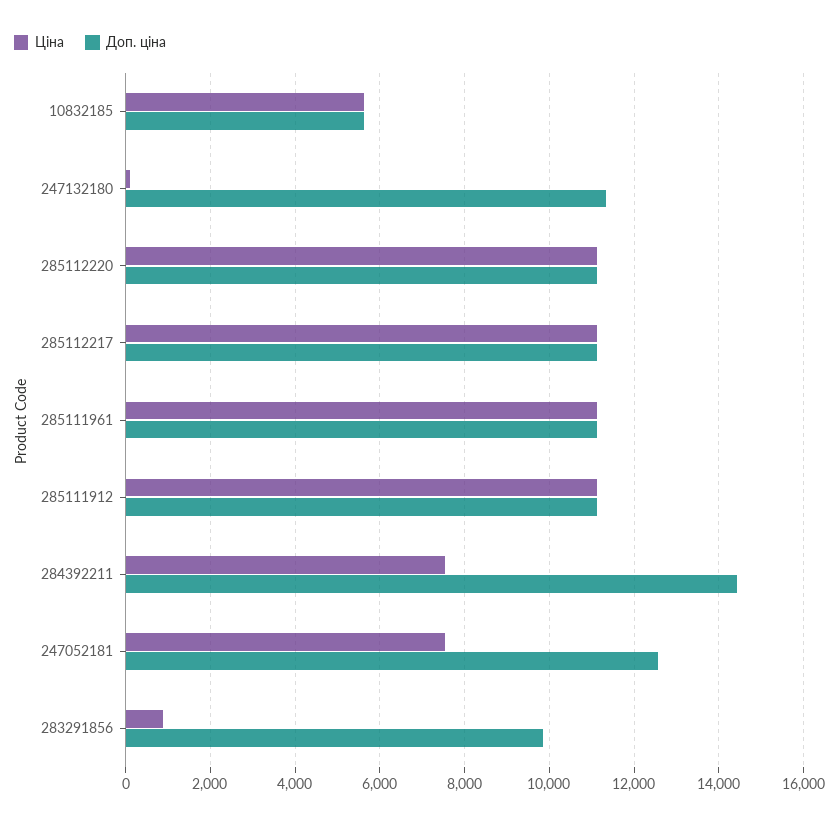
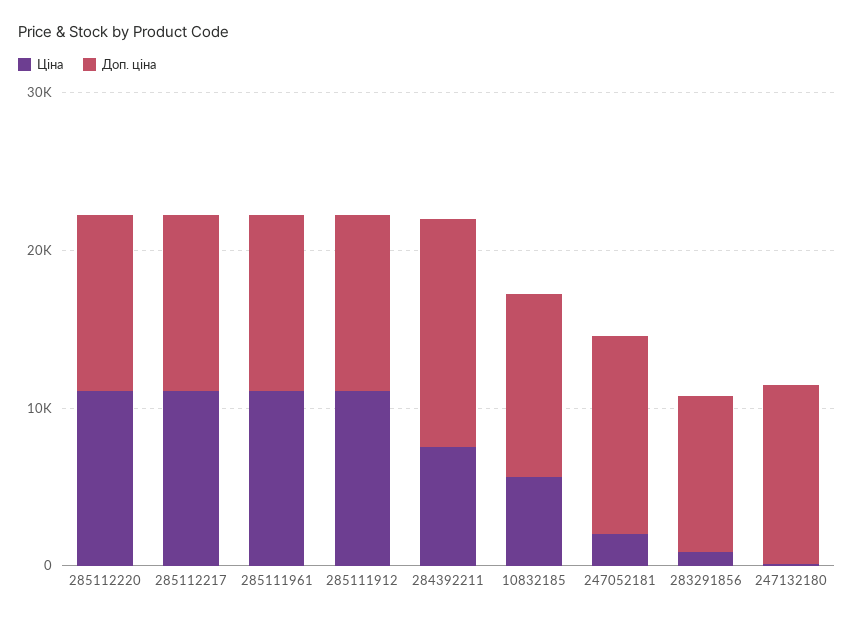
  {
    "Ціна": {
      "10832185": 5600,
      "247132180": 200,
      "285112220": 11200,
      "285112217": 11200,
      "285111961": 11200,
      "285111912": 11200,
      "284392211": 7600,
-     "247052181": 7600,
+     "247052181": 2000,
      "283291856": 800
    },
    "Доп. ціна": {
-     "10832185": 5600,
+     "10832185": 12000,
      "247132180": 11400,
      "285112220": 11200,
      "285112217": 11200,
      "285111961": 11200,
      "285111912": 11200,
      "284392211": 14400,
      "247052181": 12600,
      "283291856": 9800
    }
  }

